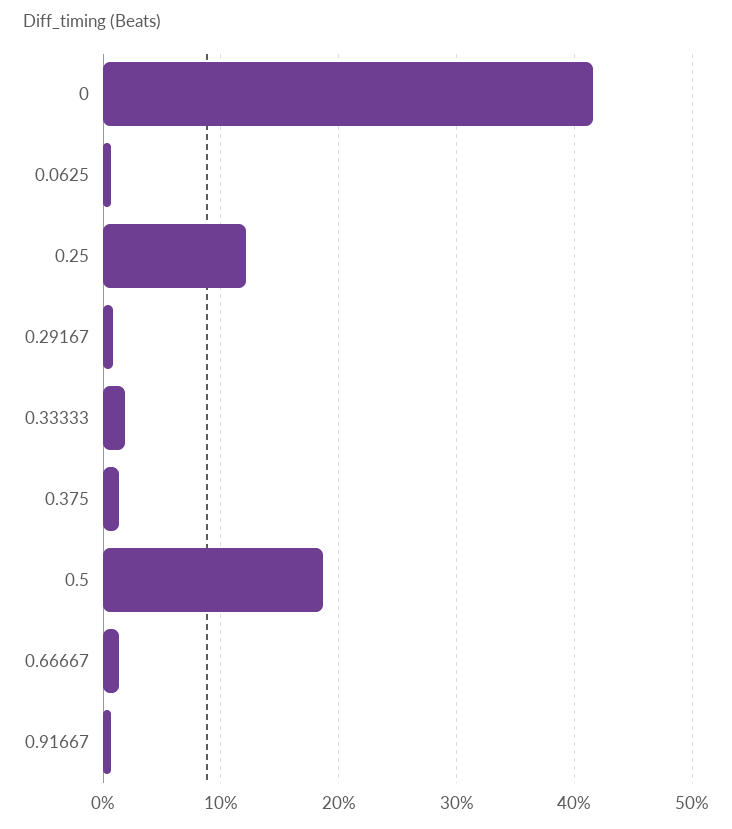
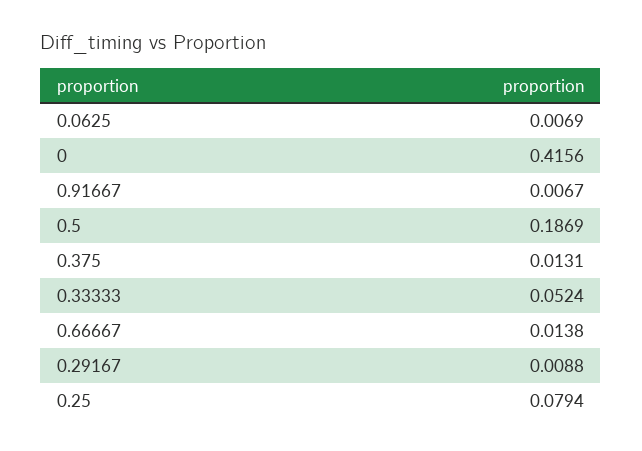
  {
    "0": 0.4156,
    "0.0625": 0.0069,
-   "0.25": 0.12,
+   "0.25": 0.0794,
    "0.29167": 0.0088,
-   "0.33333": 0.02,
+   "0.33333": 0.0524,
    "0.375": 0.0131,
    "0.5": 0.1869,
    "0.66667": 0.0138,
    "0.91667": 0.0067
  }

